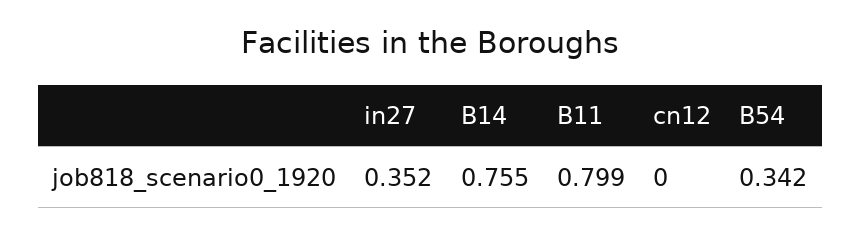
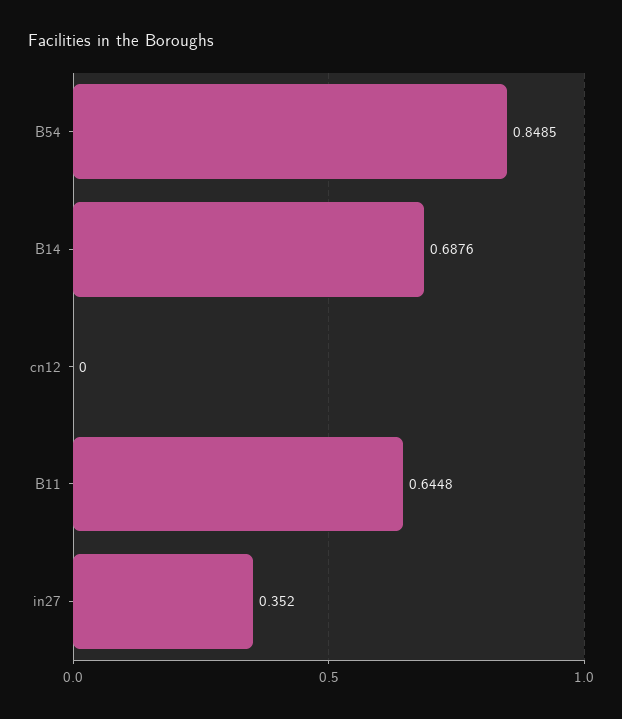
  {
    "in27": 0.352,
-   "B14": 0.755,
+   "B14": 0.6876,
-   "B11": 0.799,
+   "B11": 0.6448,
    "cn12": 0,
-   "B54": 0.342
+   "B54": 0.8485
  }

